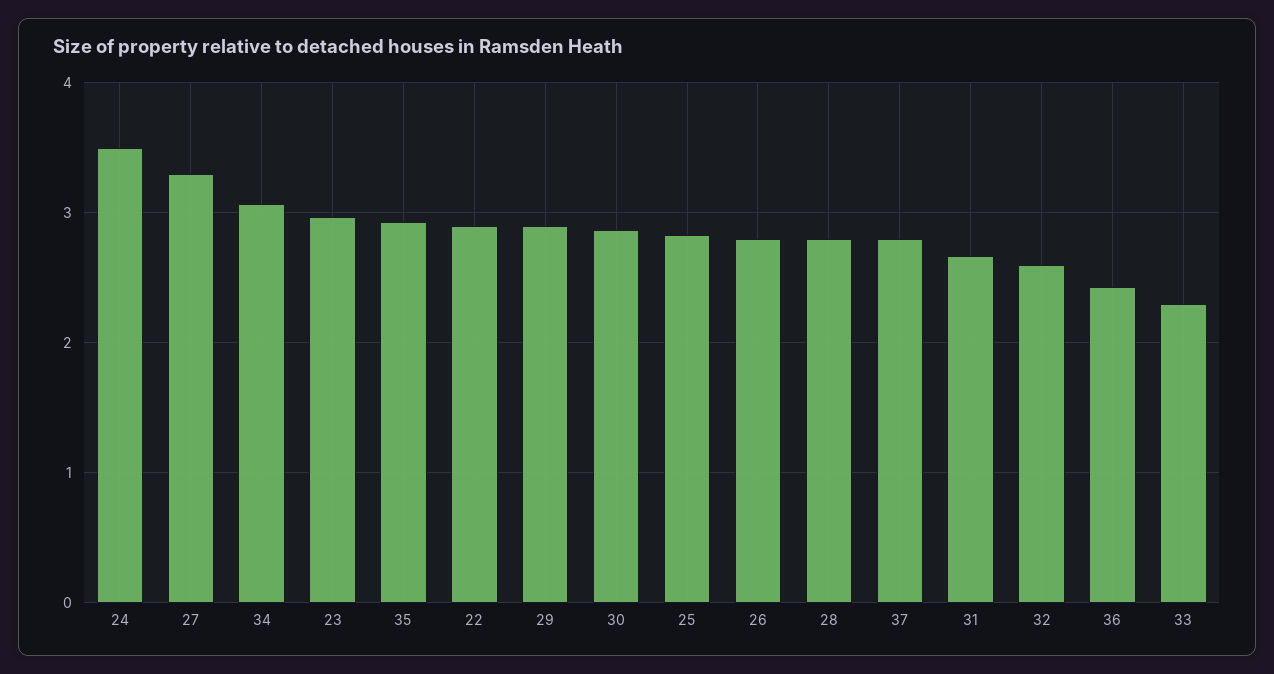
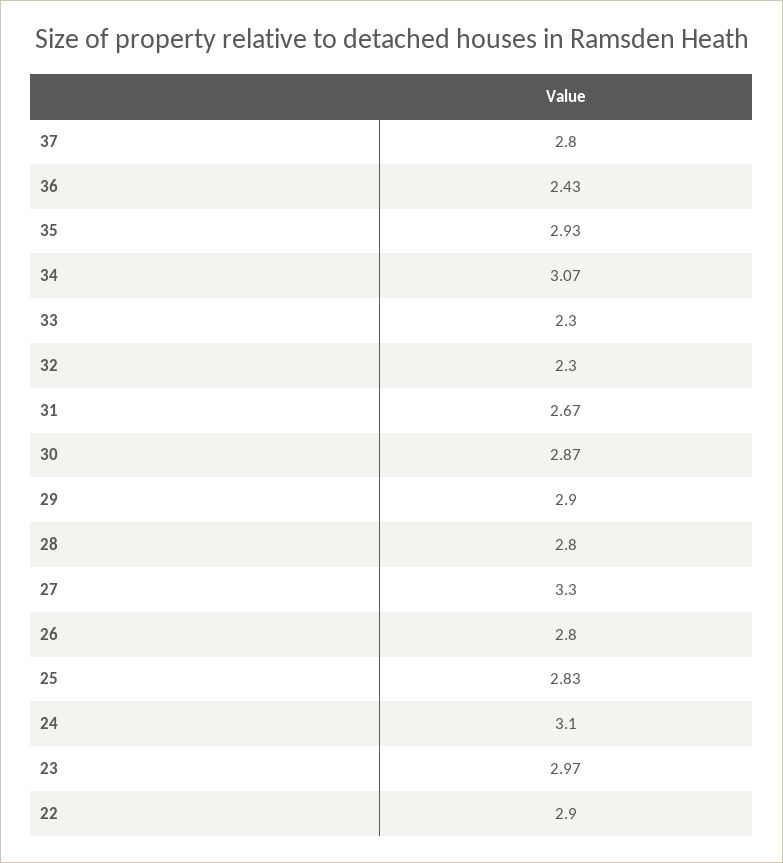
  {
-   "24": 3.5,
+   "24": 3.1,
    "27": 3.3,
    "34": 3.07,
    "23": 2.97,
    "35": 2.93,
    "22": 2.9,
    "29": 2.9,
    "30": 2.87,
    "25": 2.83,
    "26": 2.8,
    "28": 2.8,
    "37": 2.8,
    "31": 2.67,
-   "32": 2.6,
+   "32": 2.3,
    "36": 2.43,
    "33": 2.3
  }

